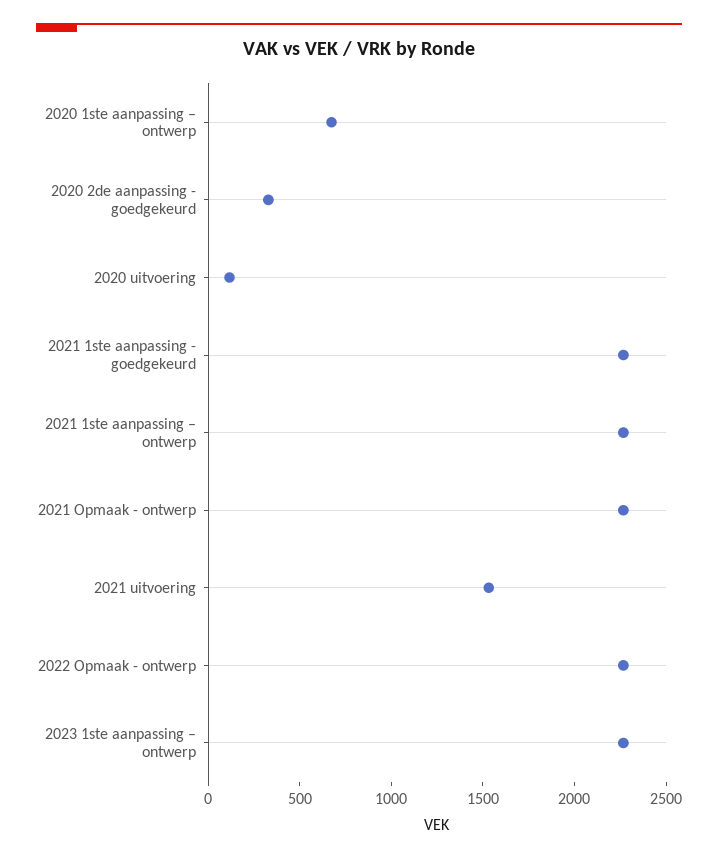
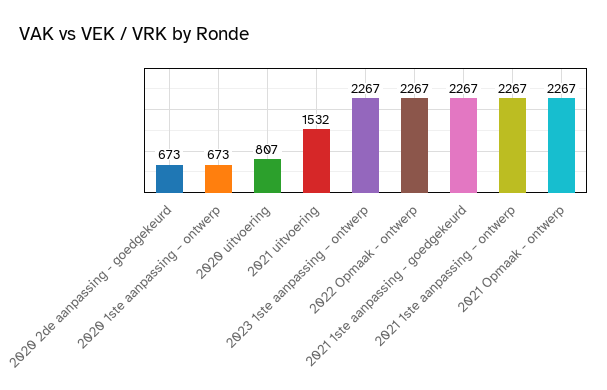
  {
    "2020 1ste aanpassing – ontwerp": 673,
-   "2020 2de aanpassing - goedgekeurd": 300,
+   "2020 2de aanpassing - goedgekeurd": 673,
-   "2020 uitvoering": 100,
+   "2020 uitvoering": 807,
    "2021 1ste aanpassing - goedgekeurd": 2267,
    "2021 1ste aanpassing – ontwerp": 2267,
    "2021 Opmaak - ontwerp": 2267,
    "2021 uitvoering": 1532,
    "2022 Opmaak - ontwerp": 2267,
    "2023 1ste aanpassing – ontwerp": 2267
  }

